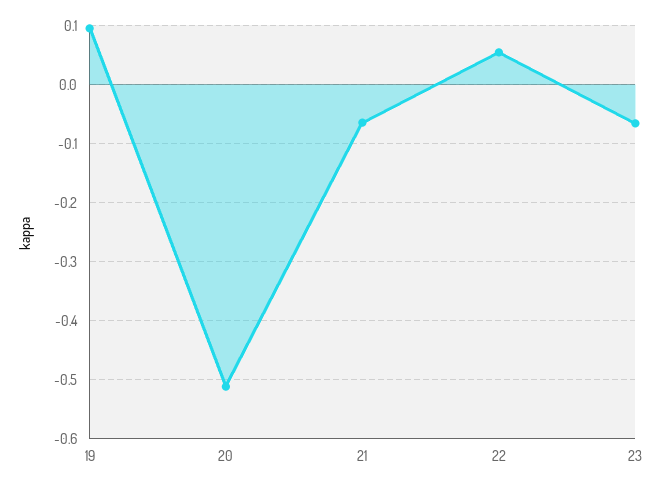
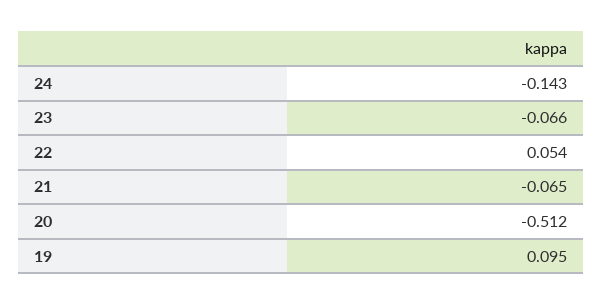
  {
    "19": 0.095,
    "20": -0.512,
    "21": -0.065,
    "22": 0.054,
-   "23": -0.066
+   "23": -0.066,
+   "24": -0.143
  }

